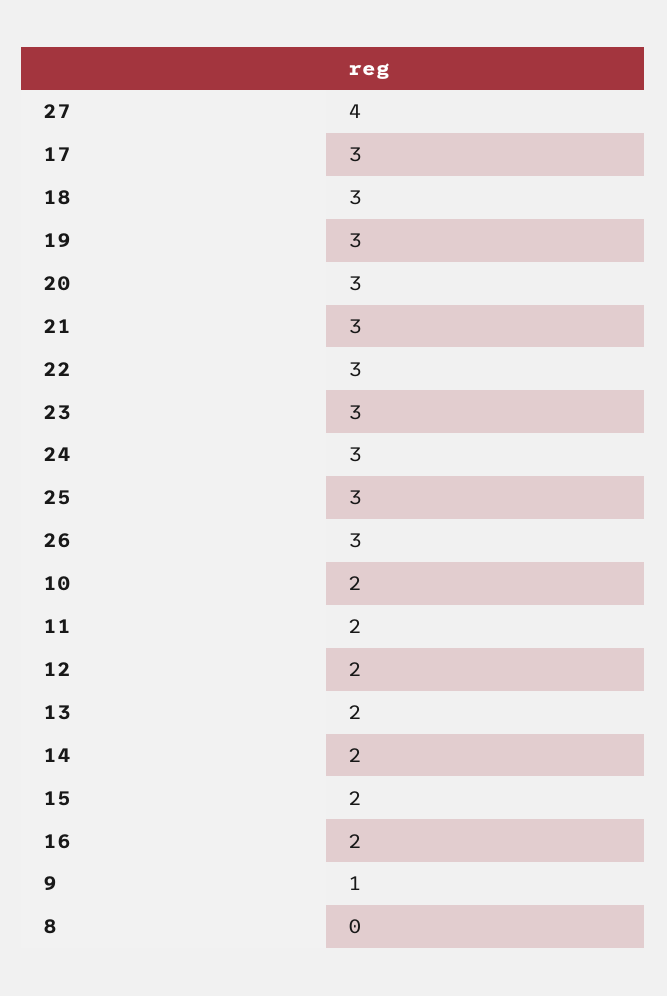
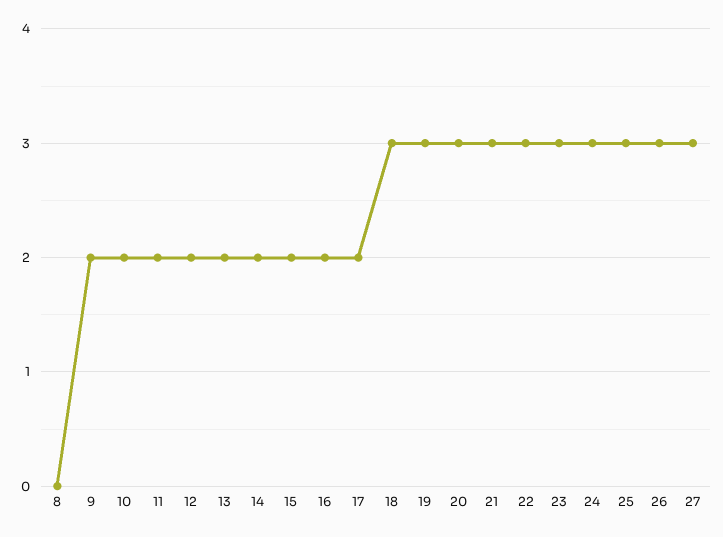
  {
-   "27": 4,
+   "27": 3,
-   "17": 3,
+   "17": 2,
    "18": 3,
    "19": 3,
    "20": 3,
    "21": 3,
    "22": 3,
    "23": 3,
    "24": 3,
    "25": 3,
    "26": 3,
    "10": 2,
    "11": 2,
    "12": 2,
    "13": 2,
    "14": 2,
    "15": 2,
    "16": 2,
-   "9": 1,
+   "9": 2,
    "8": 0
  }

